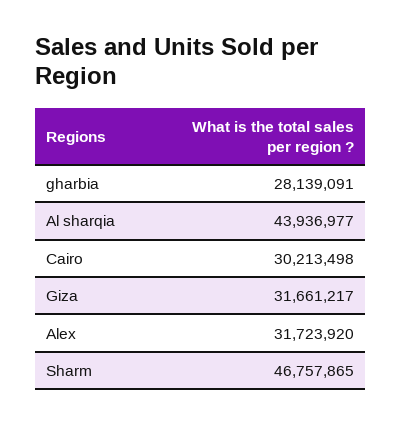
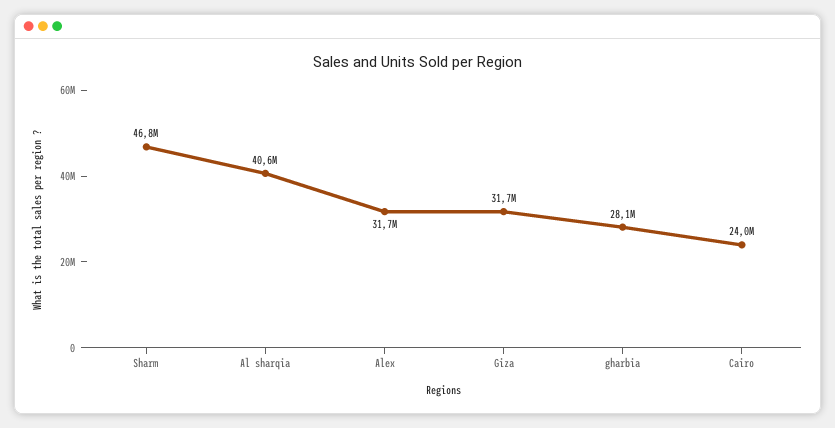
  {
    "gharbia": 28139091,
-   "Al sharqia": 43936977,
+   "Al sharqia": 40600000,
-   "Cairo": 30213498,
+   "Cairo": 24000000,
    "Giza": 31661217,
    "Alex": 31723920,
    "Sharm": 46757865
  }

